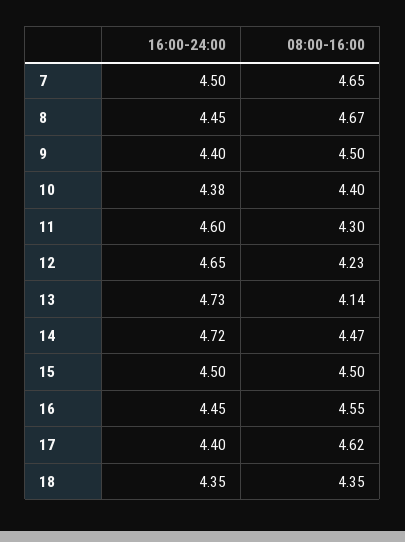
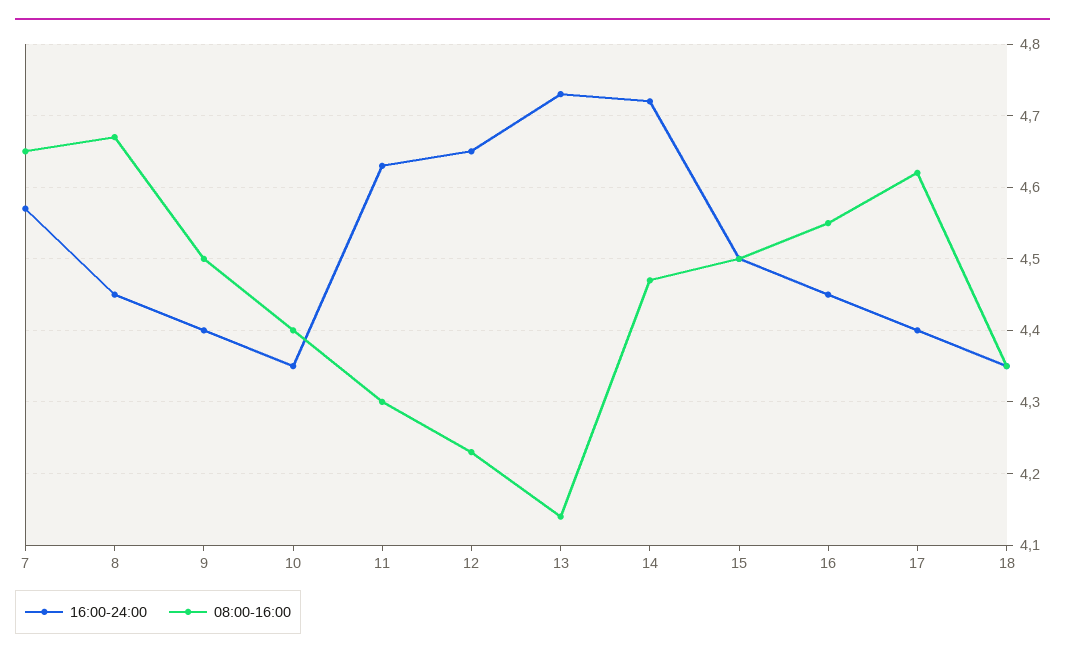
  {
    "16:00-24:00": {
-     "7": 4.5,
+     "7": 4.57,
      "8": 4.45,
      "9": 4.4,
-     "10": 4.38,
+     "10": 4.35,
-     "11": 4.6,
+     "11": 4.63,
      "12": 4.65,
      "13": 4.73,
      "14": 4.72,
      "15": 4.5,
      "16": 4.45,
      "17": 4.4,
      "18": 4.35
    },
    "08:00-16:00": {
      "7": 4.65,
      "8": 4.67,
      "9": 4.5,
      "10": 4.4,
      "11": 4.3,
      "12": 4.23,
      "13": 4.14,
      "14": 4.47,
      "15": 4.5,
      "16": 4.55,
      "17": 4.62,
      "18": 4.35
    }
  }

